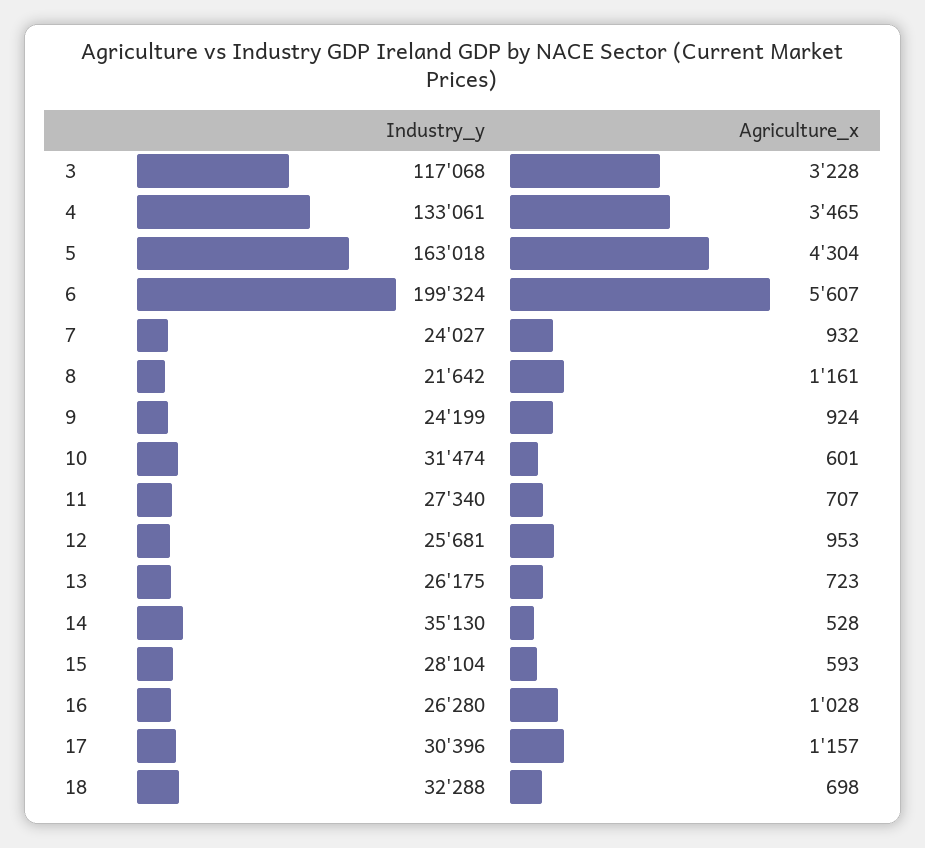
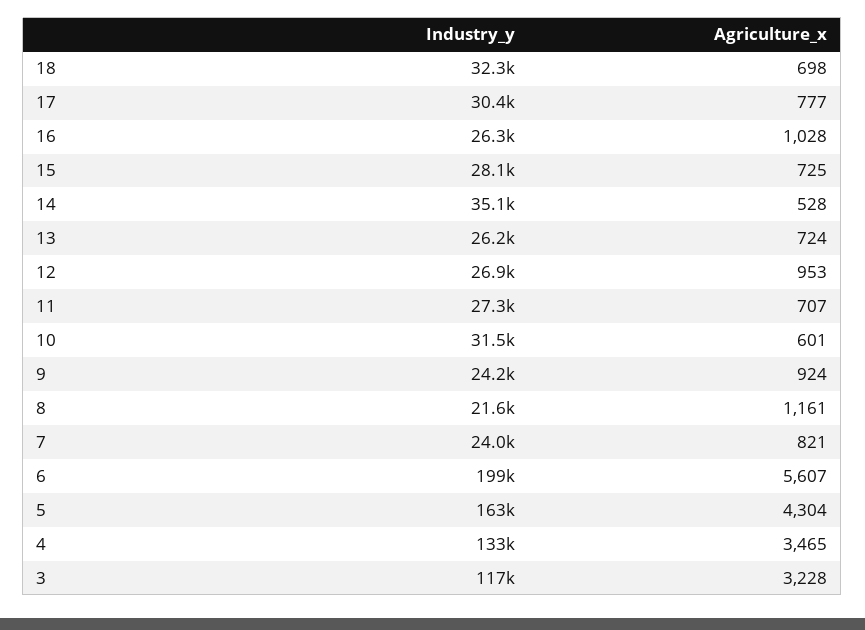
  {
    "Industry_y": {
      "3": 117068,
      "4": 133061,
      "5": 163018,
      "6": 199324,
      "7": 24027,
      "8": 21642,
      "9": 24199,
      "10": 31474,
      "11": 27340,
-     "12": 25681,
+     "12": 26900,
      "13": 26175,
      "14": 35130,
      "15": 28104,
      "16": 26280,
      "17": 30396,
      "18": 32288
    },
    "Agriculture_x": {
      "3": 3228,
      "4": 3465,
      "5": 4304,
      "6": 5607,
-     "7": 932,
+     "7": 821,
      "8": 1161,
      "9": 924,
      "10": 601,
      "11": 707,
      "12": 953,
-     "13": 723,
+     "13": 724,
      "14": 528,
-     "15": 593,
+     "15": 725,
      "16": 1028,
-     "17": 1157,
+     "17": 777,
      "18": 698
    }
  }

